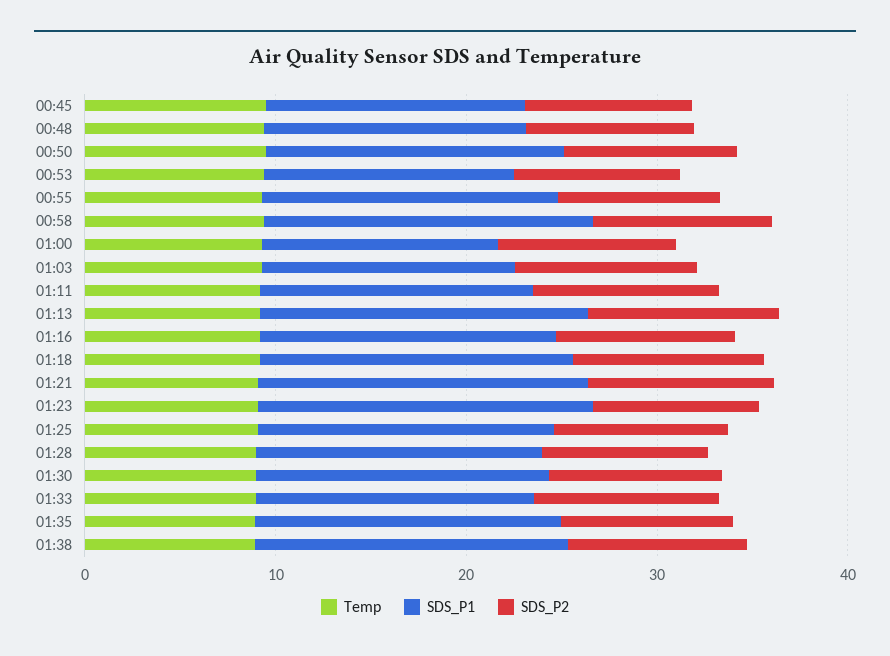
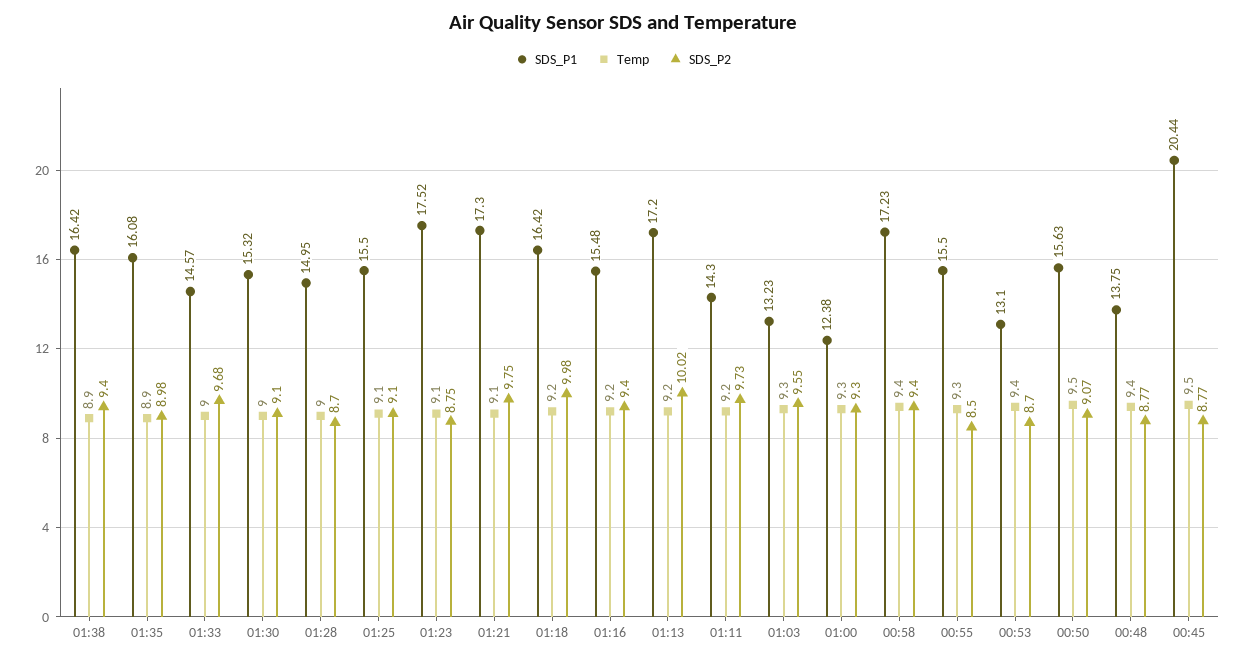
  {
    "Temp": {
      "00:45": 9.5,
      "00:48": 9.4,
      "00:50": 9.5,
      "00:53": 9.4,
      "00:55": 9.3,
      "00:58": 9.4,
      "01:00": 9.3,
      "01:03": 9.3,
      "01:11": 9.2,
      "01:13": 9.2,
      "01:16": 9.2,
      "01:18": 9.2,
      "01:21": 9.1,
      "01:23": 9.1,
      "01:25": 9.1,
      "01:28": 9,
      "01:30": 9,
      "01:33": 9,
      "01:35": 8.9,
      "01:38": 8.9
    },
    "SDS_P1": {
-     "00:45": 14,
+     "00:45": 20.44,
      "00:48": 13.75,
      "00:50": 15.63,
      "00:53": 13.1,
      "00:55": 15.5,
      "00:58": 17.23,
      "01:00": 12.38,
      "01:03": 13.23,
      "01:11": 14.3,
      "01:13": 17.2,
      "01:16": 15.48,
      "01:18": 16.42,
      "01:21": 17.3,
      "01:23": 17.52,
      "01:25": 15.5,
      "01:28": 14.95,
      "01:30": 15.32,
      "01:33": 14.57,
      "01:35": 16.08,
      "01:38": 16.42
    },
    "SDS_P2": {
      "00:45": 8.77,
      "00:48": 8.77,
      "00:50": 9.07,
      "00:53": 8.7,
      "00:55": 8.5,
      "00:58": 9.4,
      "01:00": 9.3,
      "01:03": 9.55,
      "01:11": 9.73,
      "01:13": 10.02,
      "01:16": 9.4,
      "01:18": 9.98,
      "01:21": 9.75,
      "01:23": 8.75,
      "01:25": 9.1,
      "01:28": 8.7,
      "01:30": 9.1,
      "01:33": 9.68,
      "01:35": 8.98,
      "01:38": 9.4
    }
  }

